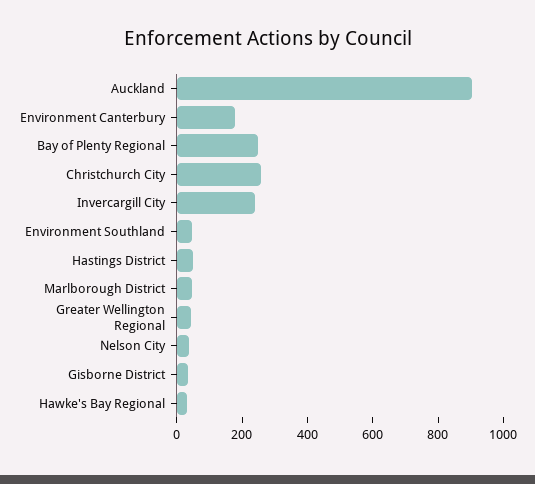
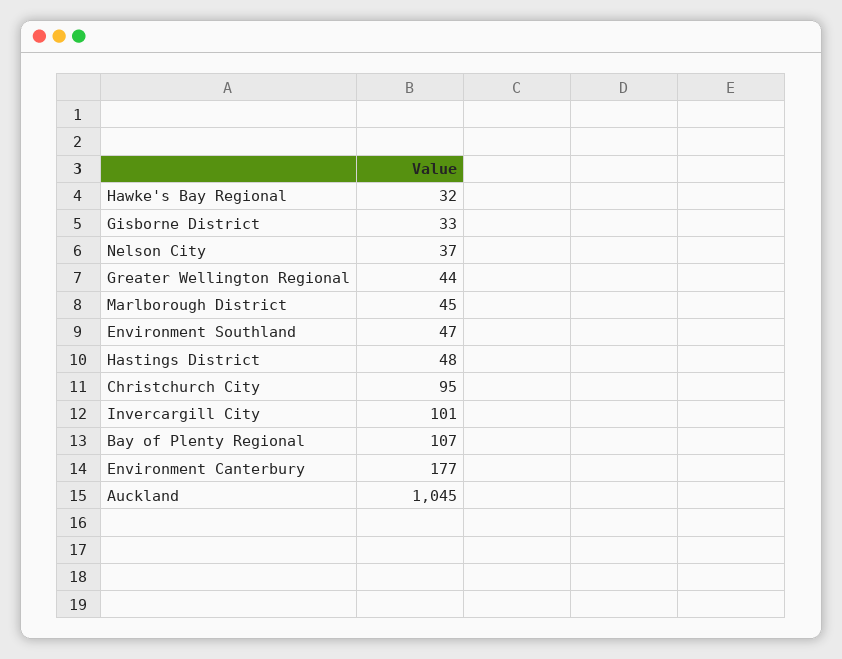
  {
-   "Auckland": 900,
+   "Auckland": 1045,
    "Environment Canterbury": 177,
-   "Bay of Plenty Regional": 250,
+   "Bay of Plenty Regional": 107,
-   "Christchurch City": 250,
+   "Christchurch City": 95,
-   "Invercargill City": 250,
+   "Invercargill City": 101,
    "Environment Southland": 47,
    "Hastings District": 48,
    "Marlborough District": 45,
    "Greater Wellington Regional": 44,
    "Nelson City": 37,
    "Gisborne District": 33,
    "Hawke's Bay Regional": 32
  }

